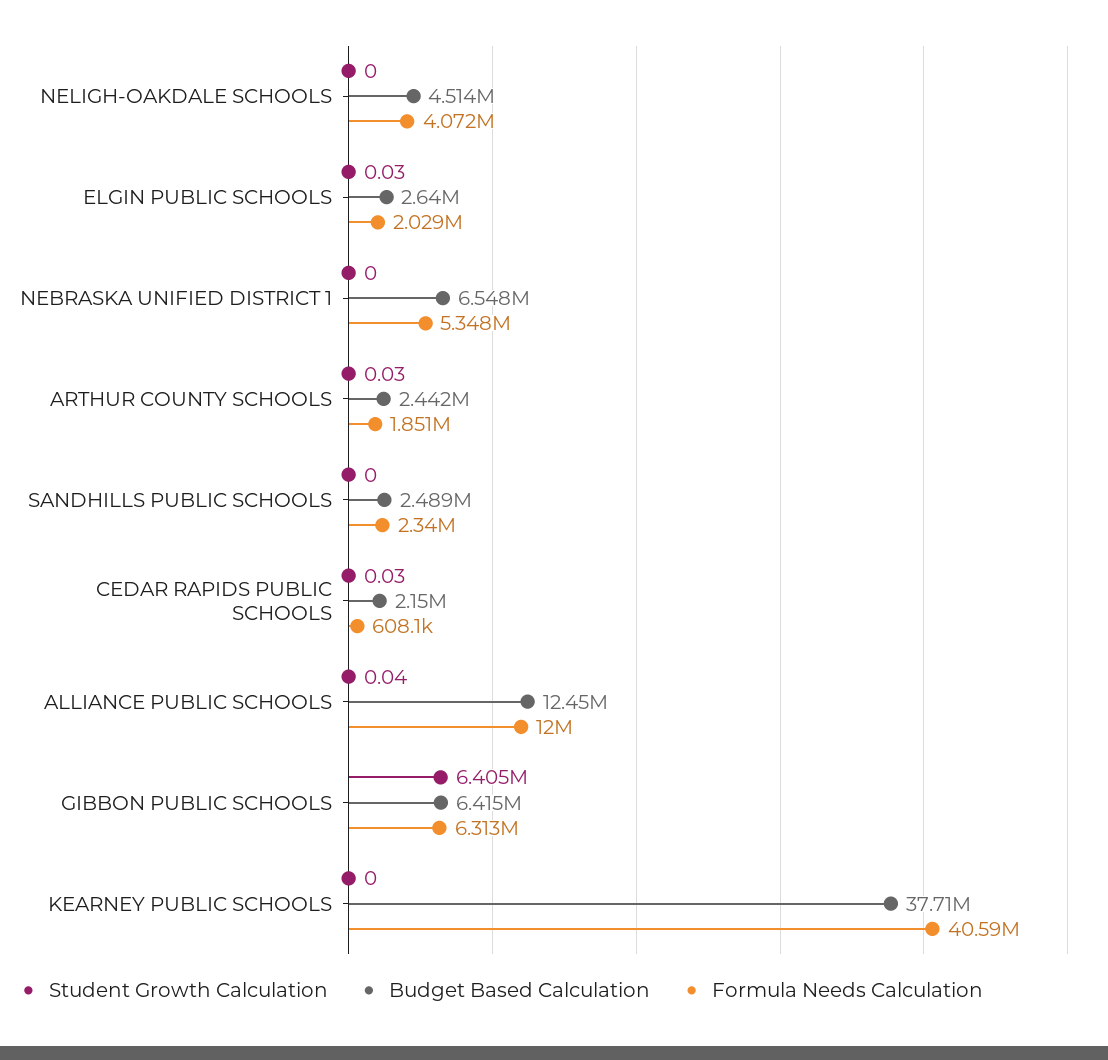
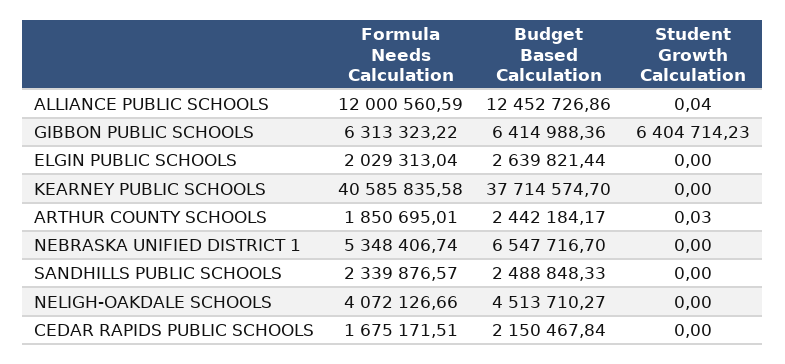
  {
    "Student Growth Calculation": {
      "NELIGH-OAKDALE SCHOOLS": 0,
-     "ELGIN PUBLIC SCHOOLS": 0.03,
+     "ELGIN PUBLIC SCHOOLS": 0,
      "NEBRASKA UNIFIED DISTRICT 1": 0,
      "ARTHUR COUNTY SCHOOLS": 0.03,
      "SANDHILLS PUBLIC SCHOOLS": 0,
-     "CEDAR RAPIDS PUBLIC SCHOOLS": 0.03,
+     "CEDAR RAPIDS PUBLIC SCHOOLS": 0,
      "ALLIANCE PUBLIC SCHOOLS": 0.04,
      "GIBBON PUBLIC SCHOOLS": 6404714.23,
      "KEARNEY PUBLIC SCHOOLS": 0
    },
    "Budget Based Calculation": {
      "NELIGH-OAKDALE SCHOOLS": 4513710.27,
      "ELGIN PUBLIC SCHOOLS": 2639821.44,
      "NEBRASKA UNIFIED DISTRICT 1": 6547716.7,
      "ARTHUR COUNTY SCHOOLS": 2442184.17,
      "SANDHILLS PUBLIC SCHOOLS": 2488848.33,
      "CEDAR RAPIDS PUBLIC SCHOOLS": 2150467.84,
      "ALLIANCE PUBLIC SCHOOLS": 12452726.86,
      "GIBBON PUBLIC SCHOOLS": 6414988.36,
      "KEARNEY PUBLIC SCHOOLS": 37714574.7
    },
    "Formula Needs Calculation": {
      "NELIGH-OAKDALE SCHOOLS": 4072126.66,
      "ELGIN PUBLIC SCHOOLS": 2029313.04,
      "NEBRASKA UNIFIED DISTRICT 1": 5348406.74,
      "ARTHUR COUNTY SCHOOLS": 1850695.01,
      "SANDHILLS PUBLIC SCHOOLS": 2339876.57,
-     "CEDAR RAPIDS PUBLIC SCHOOLS": 608100,
+     "CEDAR RAPIDS PUBLIC SCHOOLS": 1675171.51,
      "ALLIANCE PUBLIC SCHOOLS": 12000560.59,
      "GIBBON PUBLIC SCHOOLS": 6313323.22,
      "KEARNEY PUBLIC SCHOOLS": 40585835.58
    }
  }

